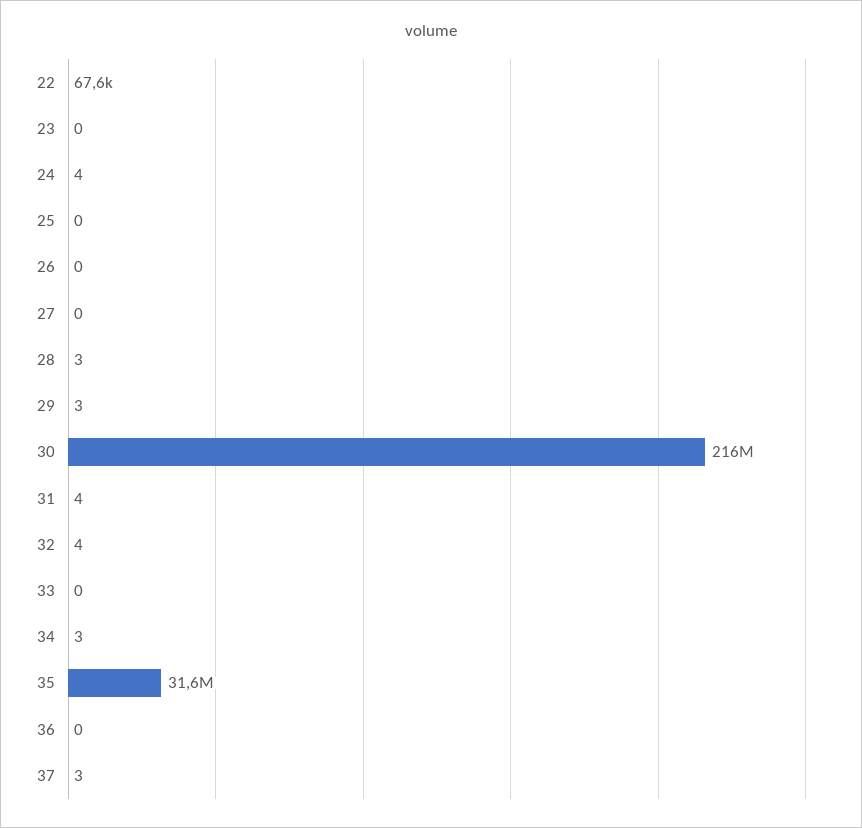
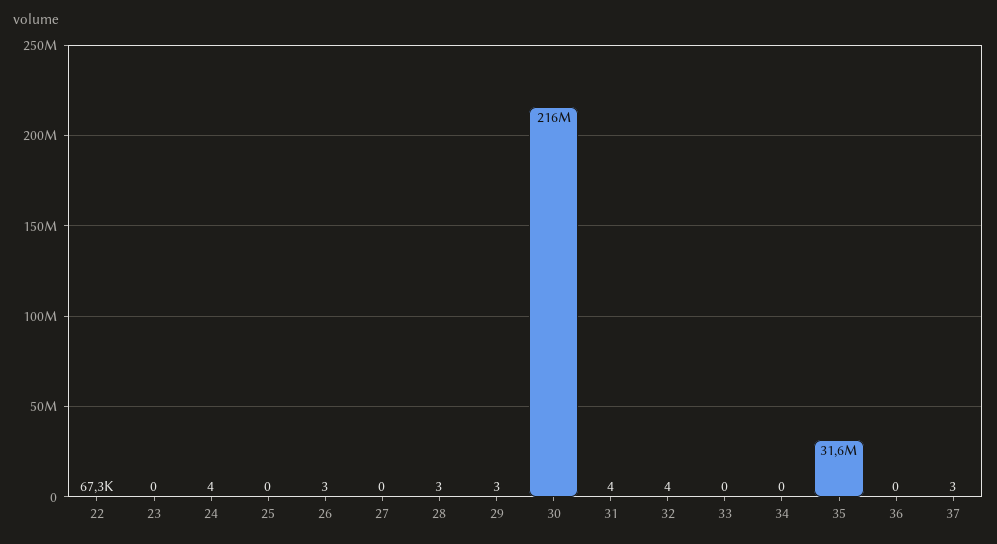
  {
-   "22": 67600,
+   "22": 67300,
    "23": 0,
    "24": 4,
    "25": 0,
-   "26": 0,
+   "26": 3,
    "27": 0,
    "28": 3,
    "29": 3,
    "30": 216000000,
    "31": 4,
    "32": 4,
    "33": 0,
-   "34": 3,
+   "34": 0,
    "35": 31600000,
    "36": 0,
    "37": 3
  }

